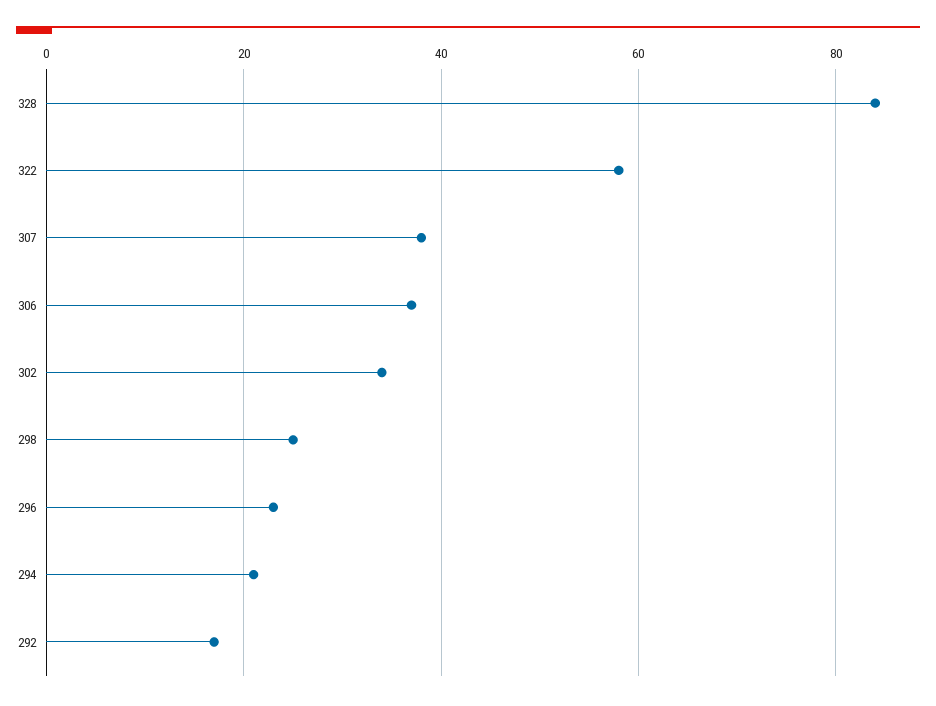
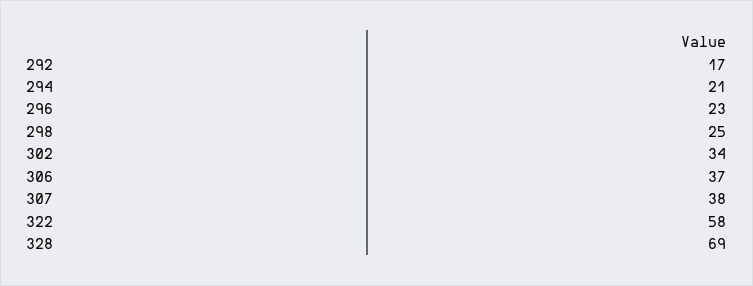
  {
-   "328": 85,
+   "328": 69,
    "322": 58,
    "307": 38,
    "306": 37,
    "302": 34,
    "298": 25,
    "296": 23,
    "294": 21,
    "292": 17
  }

